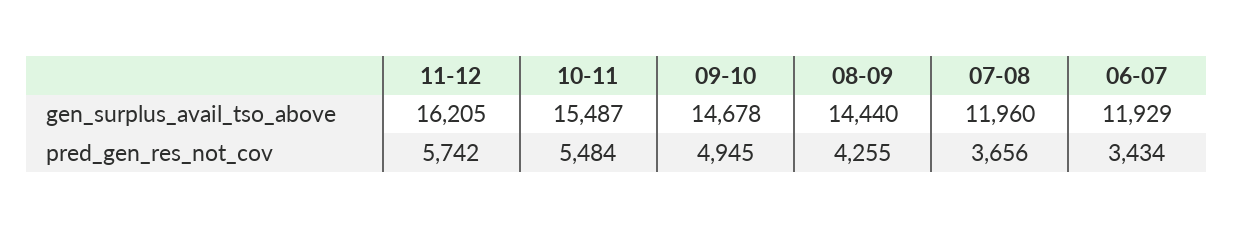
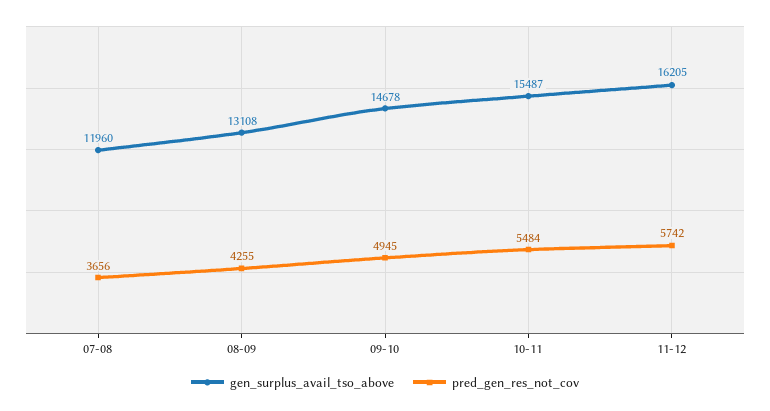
  {
    "gen_surplus_avail_tso_above": {
      "11-12": 16205,
      "10-11": 15487,
      "09-10": 14678,
-     "08-09": 14440,
+     "08-09": 13108,
-     "07-08": 11960,
+     "07-08": 11960
-     "06-07": 11929
    },
    "pred_gen_res_not_cov": {
      "11-12": 5742,
      "10-11": 5484,
      "09-10": 4945,
      "08-09": 4255,
-     "07-08": 3656,
+     "07-08": 3656
-     "06-07": 3434
    }
  }

